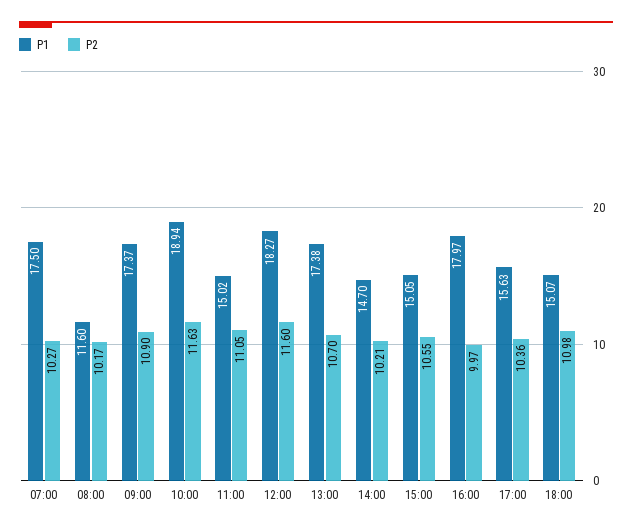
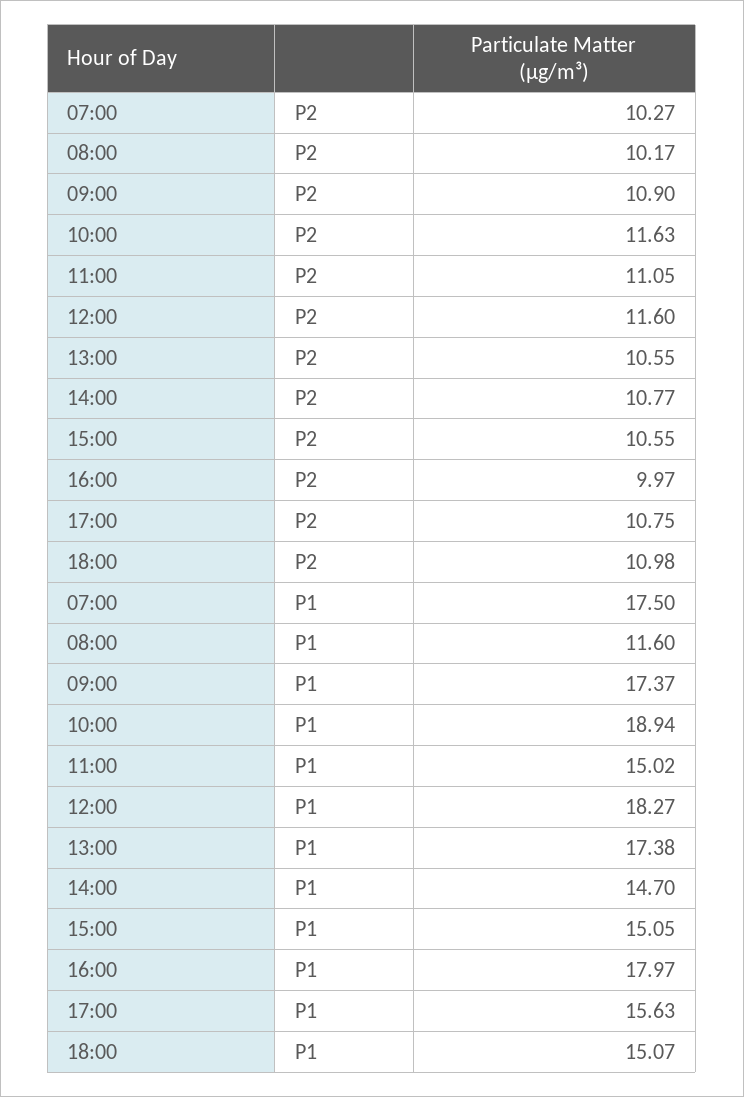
  {
    "P1": {
      "07:00": 17.5,
      "08:00": 11.6,
      "09:00": 17.37,
      "10:00": 18.94,
      "11:00": 15.02,
      "12:00": 18.27,
      "13:00": 17.38,
      "14:00": 14.7,
      "15:00": 15.05,
      "16:00": 17.97,
      "17:00": 15.63,
      "18:00": 15.07
    },
    "P2": {
      "07:00": 10.27,
      "08:00": 10.17,
      "09:00": 10.9,
      "10:00": 11.63,
      "11:00": 11.05,
      "12:00": 11.6,
-     "13:00": 10.7,
+     "13:00": 10.55,
-     "14:00": 10.21,
+     "14:00": 10.77,
      "15:00": 10.55,
      "16:00": 9.97,
-     "17:00": 10.36,
+     "17:00": 10.75,
      "18:00": 10.98
    }
  }

